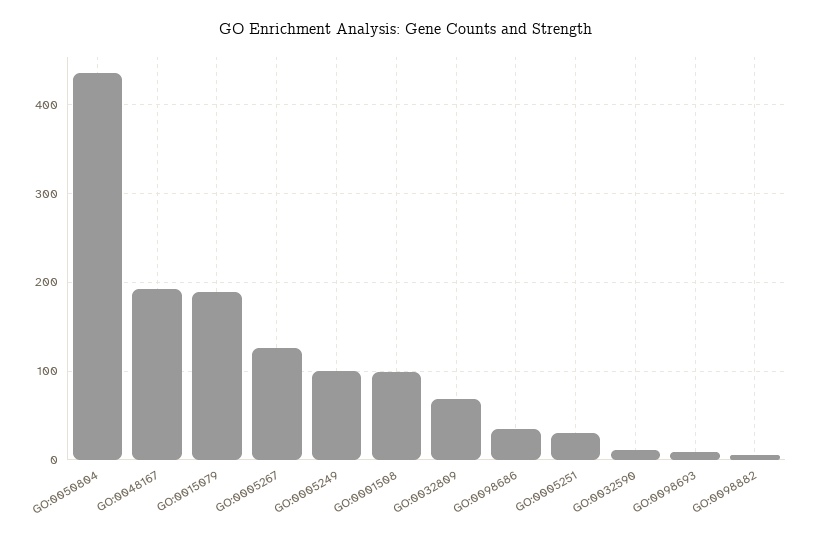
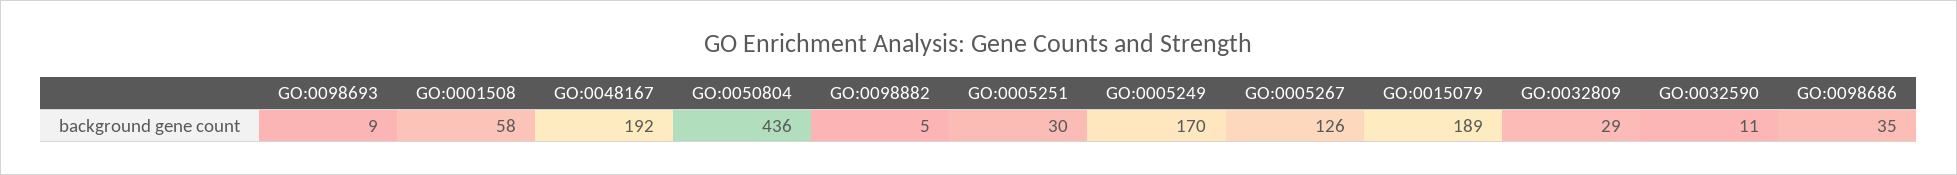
  {
    "GO:0050804": 436,
    "GO:0048167": 192,
    "GO:0015079": 189,
    "GO:0005267": 126,
-   "GO:0005249": 100,
+   "GO:0005249": 170,
-   "GO:0001508": 100,
+   "GO:0001508": 58,
-   "GO:0032809": 70,
+   "GO:0032809": 29,
    "GO:0098686": 35,
    "GO:0005251": 30,
    "GO:0032590": 11,
    "GO:0098693": 9,
    "GO:0098882": 5
  }

